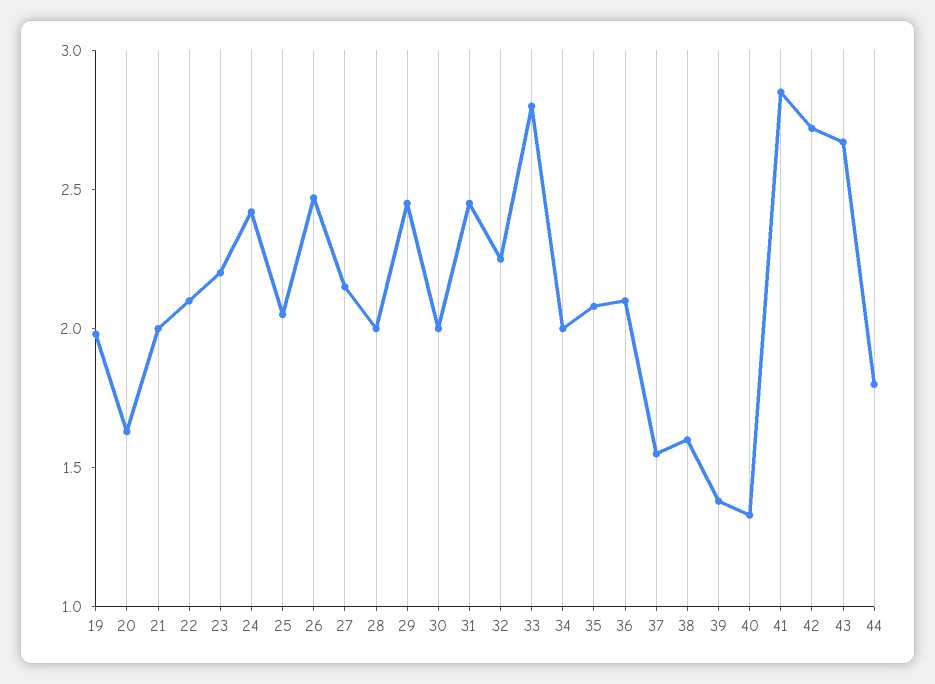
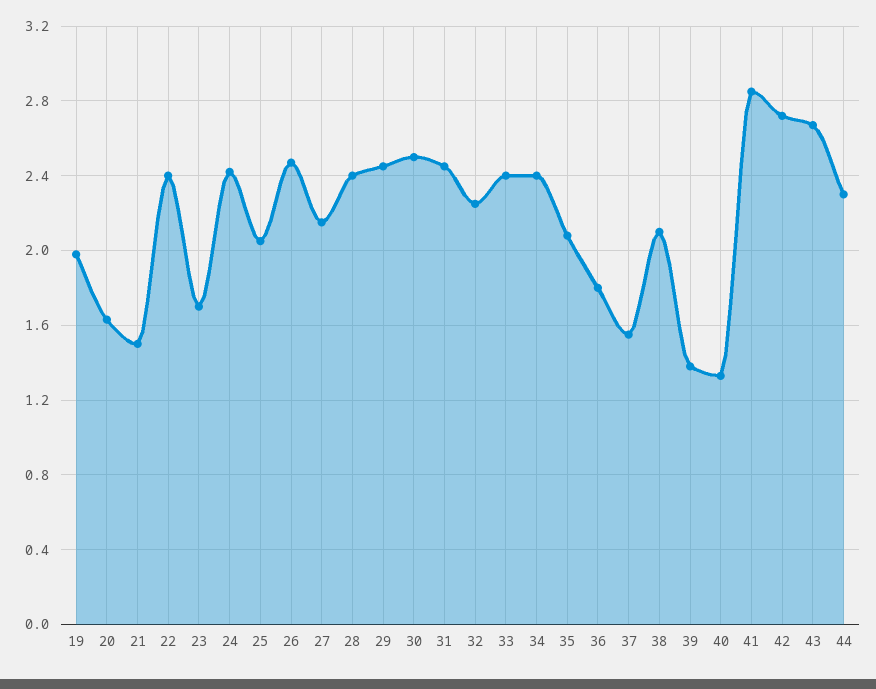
  {
    "19": 2,
    "20": 1.65,
-   "21": 2,
+   "21": 1.5,
-   "22": 2.1,
+   "22": 2.4,
-   "23": 2.2,
+   "23": 1.7,
    "24": 2.4,
    "25": 2.05,
    "26": 2.45,
    "27": 2.15,
-   "28": 2,
+   "28": 2.4,
    "29": 2.45,
-   "30": 2,
+   "30": 2.5,
    "31": 2.45,
    "32": 2.25,
-   "33": 2.8,
+   "33": 2.4,
-   "34": 2,
+   "34": 2.4,
    "35": 2.1,
-   "36": 2.1,
+   "36": 1.8,
    "37": 1.55,
-   "38": 1.6,
+   "38": 2.1,
    "39": 1.4,
    "40": 1.35,
    "41": 2.85,
    "42": 2.7,
    "43": 2.65,
-   "44": 1.8
+   "44": 2.3
  }

